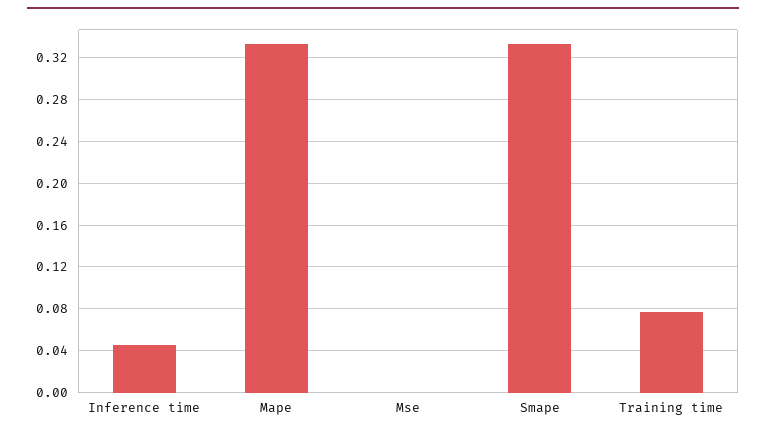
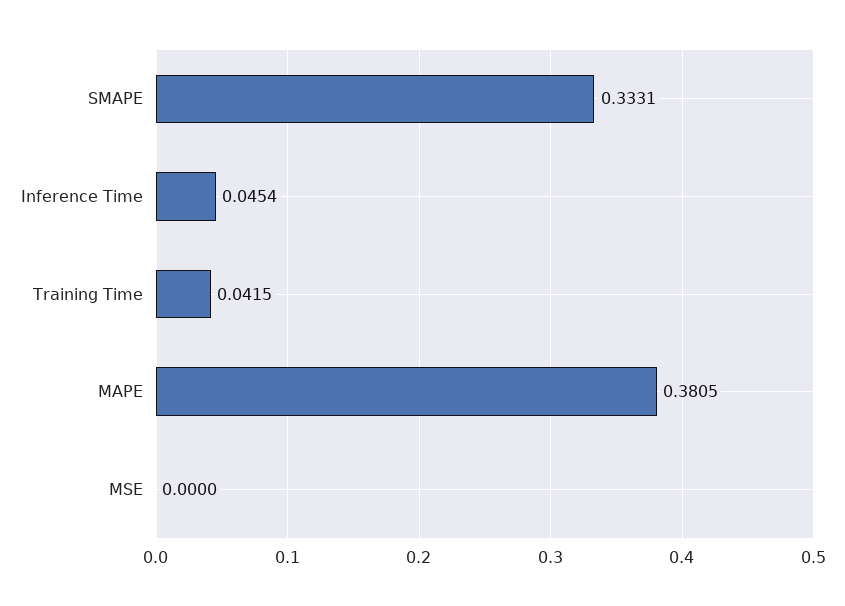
  {
    "Inference time": 0.0454,
-   "Mape": 0.33,
+   "Mape": 0.3805,
    "Mse": 0,
    "Smape": 0.3331,
-   "Training time": 0.08
+   "Training time": 0.0415
  }

